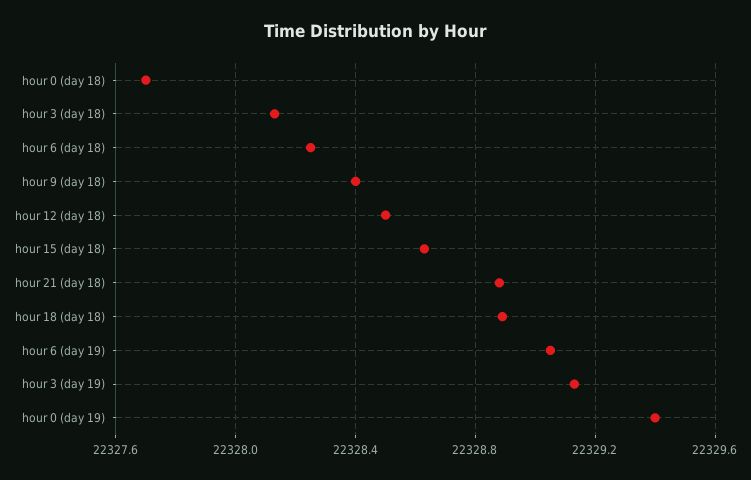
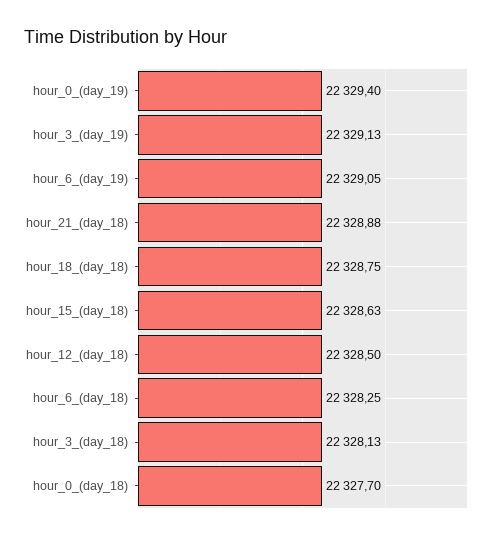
  {
    "hour 0 (day 18)": 22327.7,
    "hour 3 (day 18)": 22328.13,
    "hour 6 (day 18)": 22328.25,
-   "hour 9 (day 18)": 22328.4,
    "hour 12 (day 18)": 22328.5,
    "hour 15 (day 18)": 22328.63,
    "hour 21 (day 18)": 22328.88,
-   "hour 18 (day 18)": 22328.9,
+   "hour 18 (day 18)": 22328.75,
    "hour 6 (day 19)": 22329.05,
    "hour 3 (day 19)": 22329.13,
    "hour 0 (day 19)": 22329.4
  }

